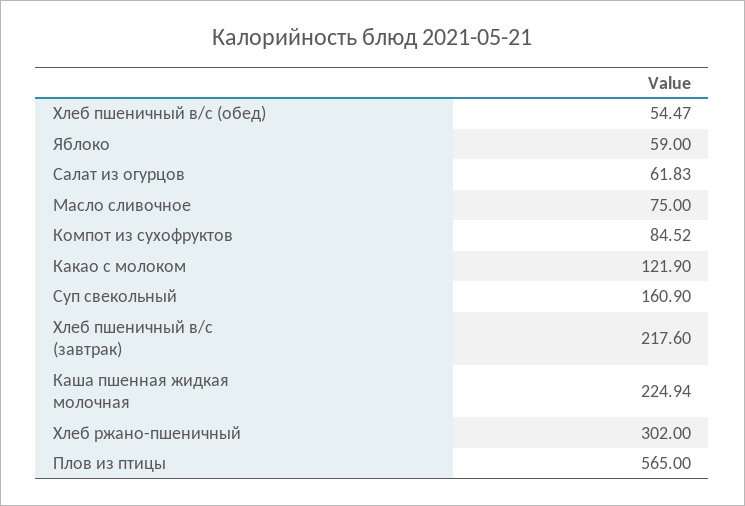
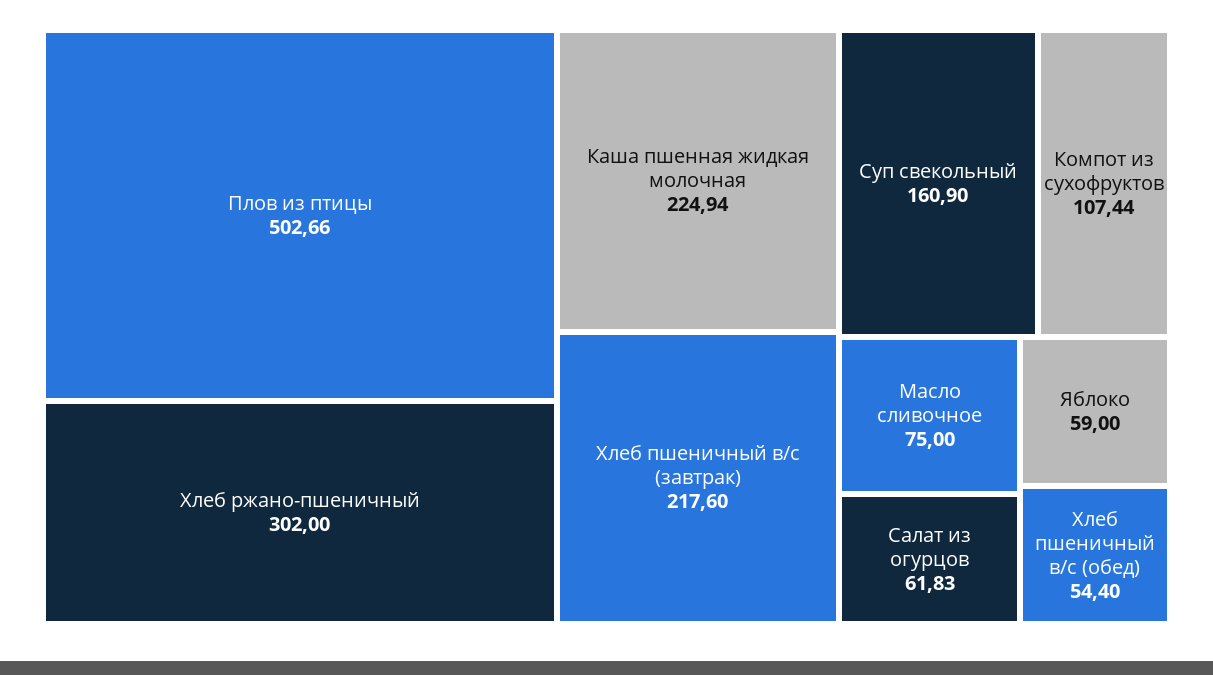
  {
-   "Хлеб пшеничный в/с (обед)": 54.47,
+   "Хлеб пшеничный в/с (обед)": 54.4,
    "Яблоко": 59,
    "Салат из огурцов": 61.83,
    "Масло сливочное": 75,
-   "Компот из сухофруктов": 84.52,
+   "Компот из сухофруктов": 107.44,
-   "Какао с молоком": 121.9,
    "Суп свекольный": 160.9,
    "Хлеб пшеничный в/с (завтрак)": 217.6,
    "Каша пшенная жидкая молочная": 224.94,
    "Хлеб ржано-пшеничный": 302,
-   "Плов из птицы": 565
+   "Плов из птицы": 502.66
  }

